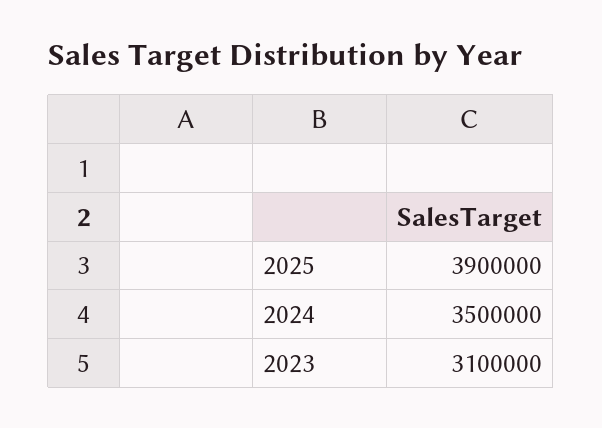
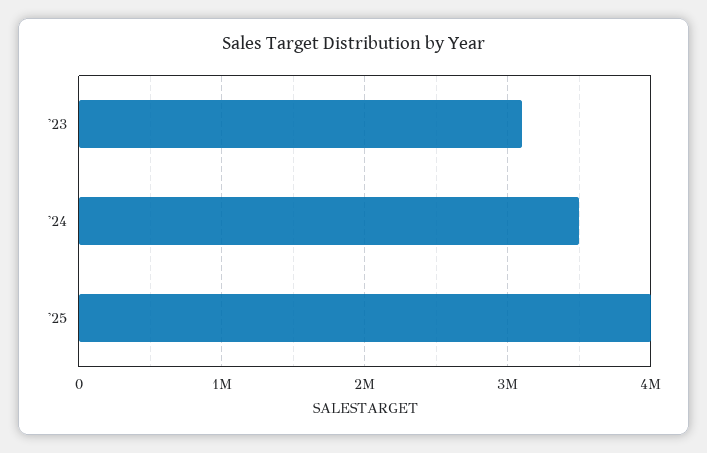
  {
-   "2025": 3900000,
+   "2025": 4000000,
    "2024": 3500000,
    "2023": 3100000
  }

